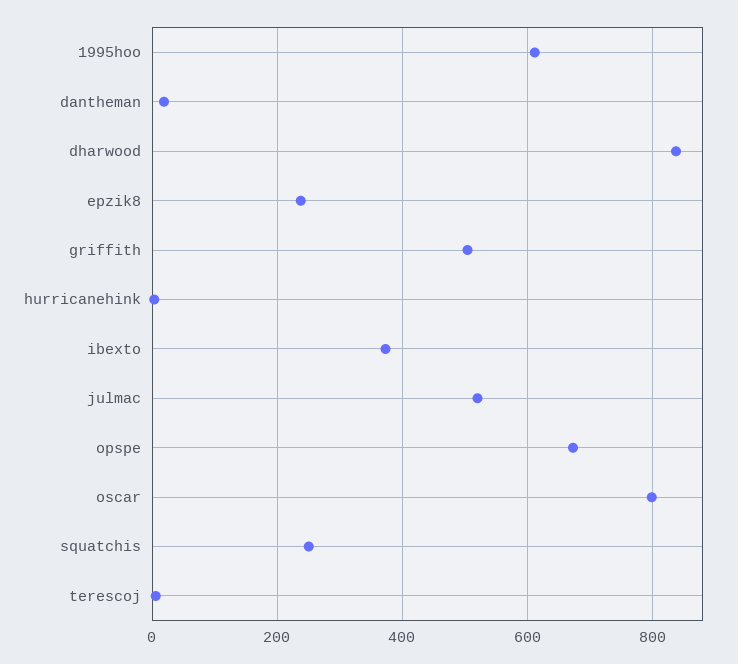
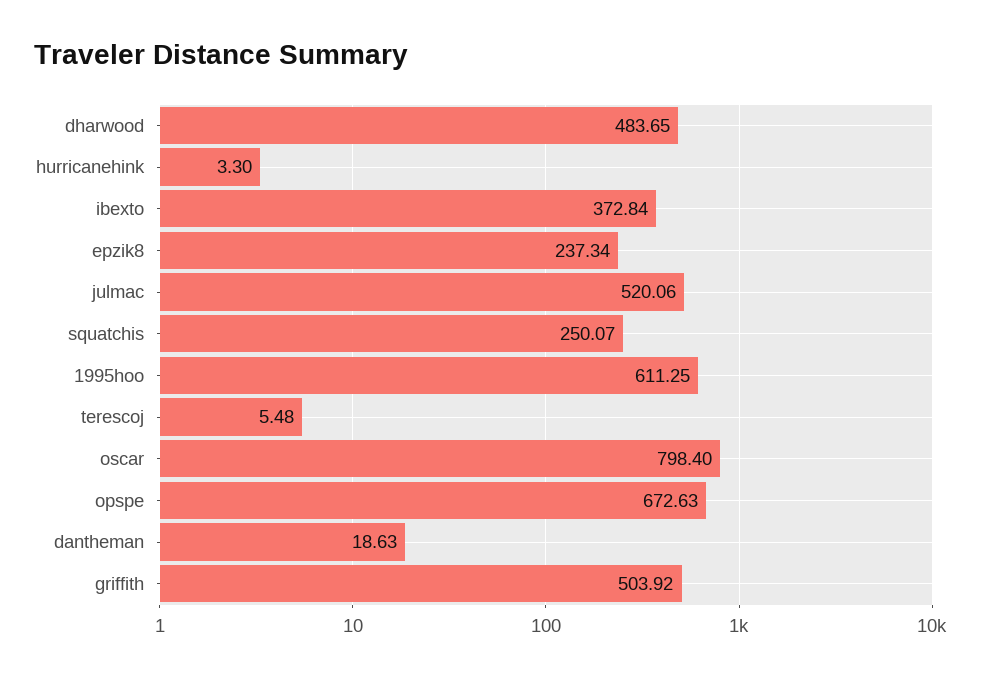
  {
    "1995hoo": 611.25,
    "dantheman": 18.63,
-   "dharwood": 840,
+   "dharwood": 483.65,
    "epzik8": 237.34,
    "griffith": 503.92,
    "hurricanehink": 3.3,
    "ibexto": 372.84,
    "julmac": 520.06,
    "opspe": 672.63,
    "oscar": 798.4,
    "squatchis": 250.07,
    "terescoj": 5.48
  }

